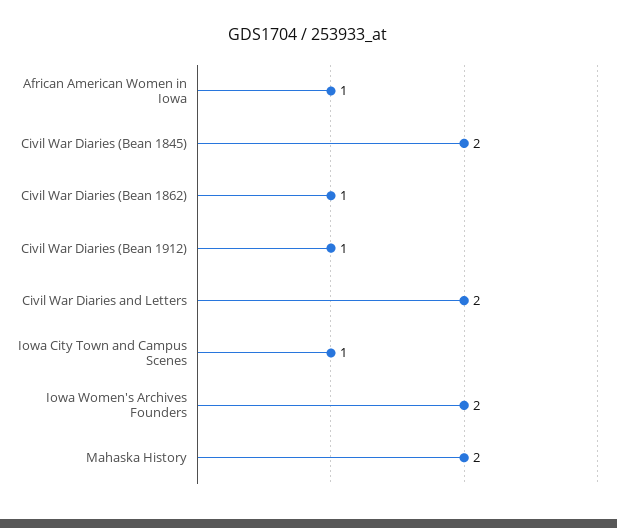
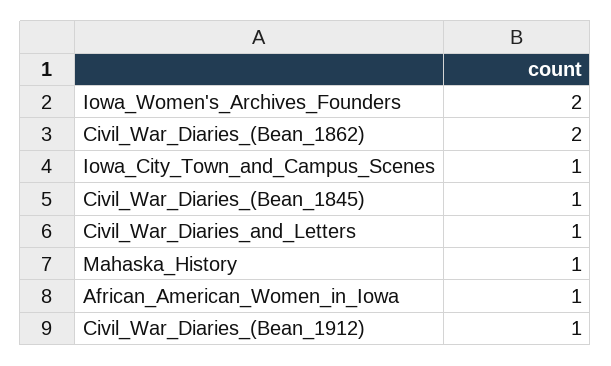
  {
    "African American Women in Iowa": 1,
-   "Civil War Diaries (Bean 1845)": 2,
+   "Civil War Diaries (Bean 1845)": 1,
-   "Civil War Diaries (Bean 1862)": 1,
+   "Civil War Diaries (Bean 1862)": 2,
    "Civil War Diaries (Bean 1912)": 1,
-   "Civil War Diaries and Letters": 2,
+   "Civil War Diaries and Letters": 1,
    "Iowa City Town and Campus Scenes": 1,
    "Iowa Women's Archives Founders": 2,
-   "Mahaska History": 2
+   "Mahaska History": 1
  }

